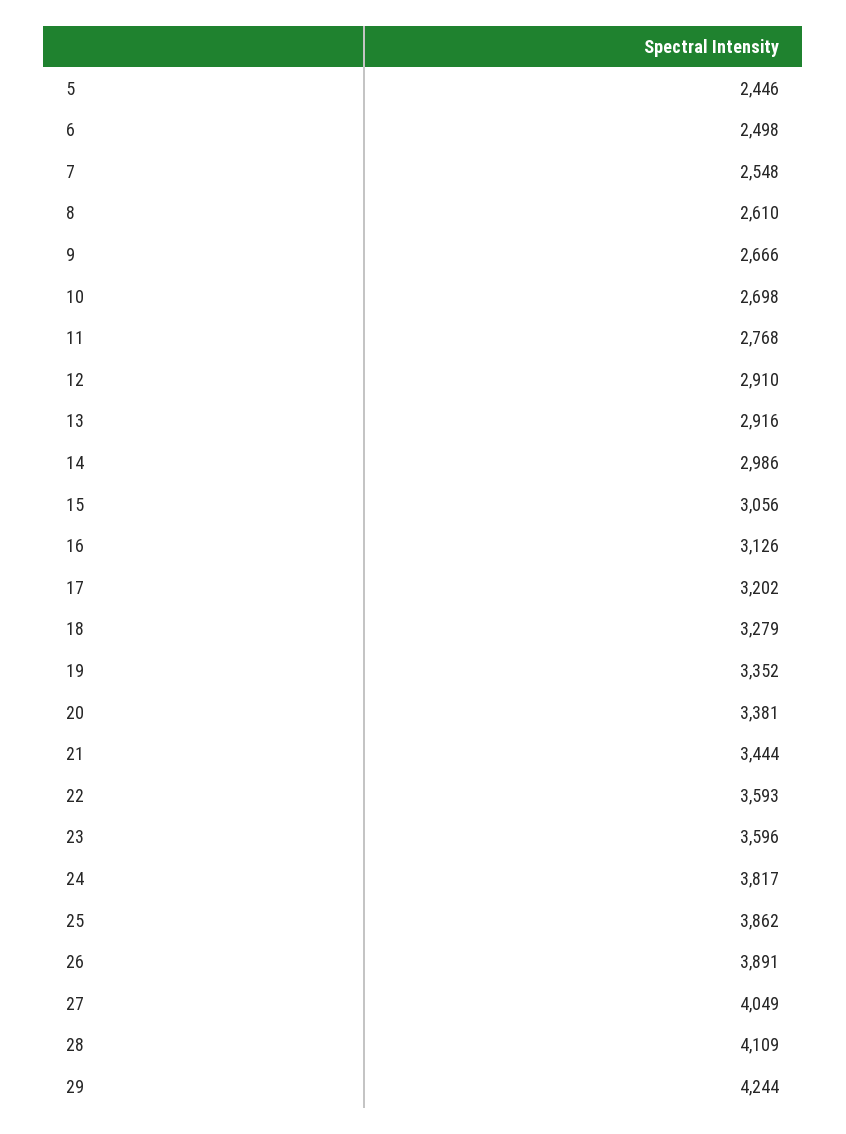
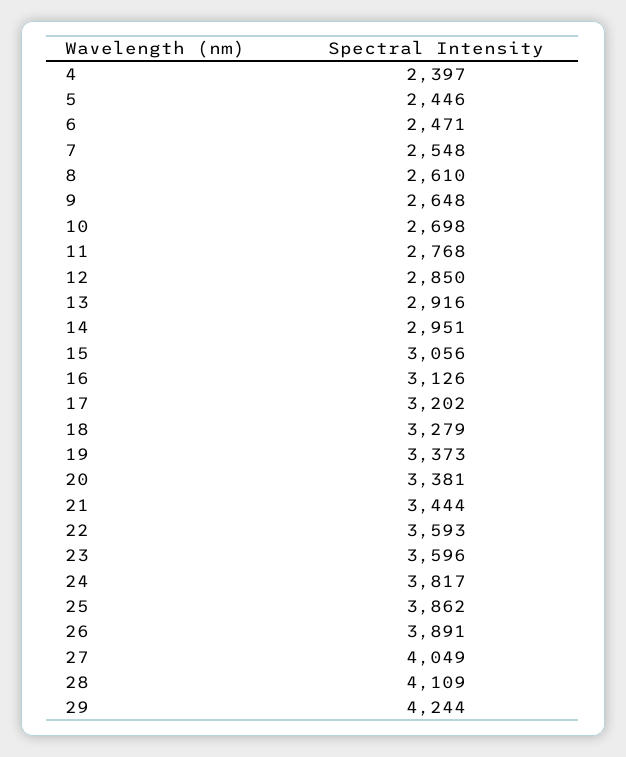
  {
    "5": 2446,
-   "6": 2498,
+   "6": 2471,
    "7": 2548,
    "8": 2610,
-   "9": 2666,
+   "9": 2648,
    "10": 2698,
    "11": 2768,
-   "12": 2910,
+   "12": 2850,
    "13": 2916,
-   "14": 2986,
+   "14": 2951,
    "15": 3056,
    "16": 3126,
    "17": 3202,
    "18": 3279,
-   "19": 3352,
+   "19": 3373,
    "20": 3381,
    "21": 3444,
    "22": 3593,
    "23": 3596,
    "24": 3817,
    "25": 3862,
    "26": 3891,
    "27": 4049,
    "28": 4109,
-   "29": 4244
+   "29": 4244,
+   "4": 2397
  }

